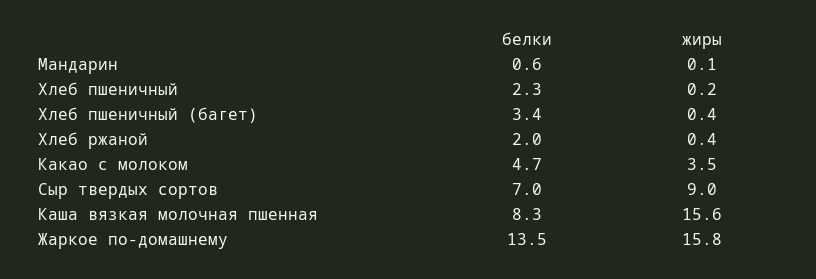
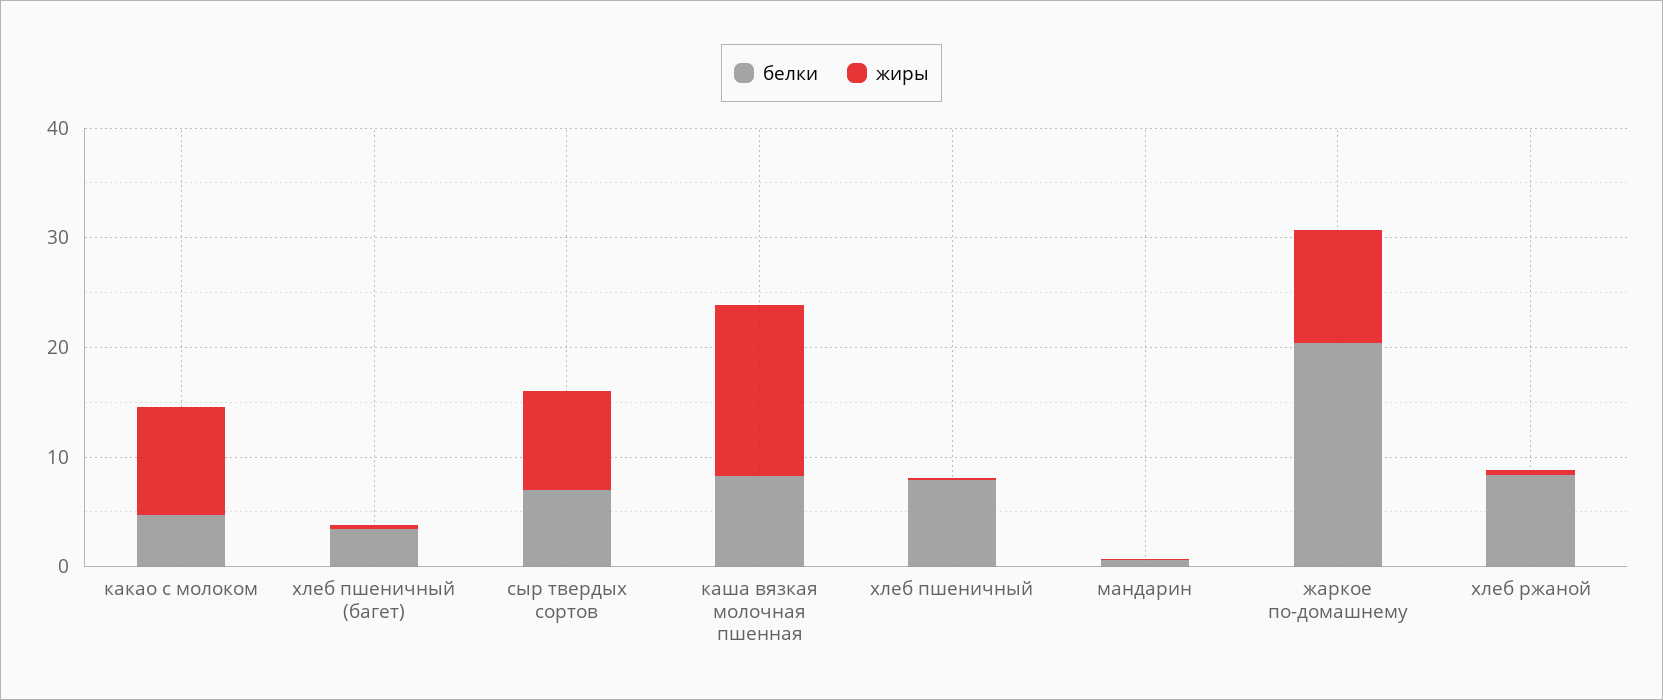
  {
    "белки": {
      "Мандарин": 0.6,
-     "Хлеб пшеничный": 2.3,
+     "Хлеб пшеничный": 8,
      "Хлеб пшеничный (багет)": 3.4,
-     "Хлеб ржаной": 2,
+     "Хлеб ржаной": 8,
      "Какао с молоком": 4.7,
      "Сыр твердых сортов": 7,
      "Каша вязкая молочная пшенная": 8.3,
-     "Жаркое по-домашнему": 13.5
+     "Жаркое по-домашнему": 20
    },
    "жиры": {
      "Мандарин": 0.1,
      "Хлеб пшеничный": 0.2,
      "Хлеб пшеничный (багет)": 0.4,
      "Хлеб ржаной": 0.4,
-     "Какао с молоком": 3.5,
+     "Какао с молоком": 10,
      "Сыр твердых сортов": 9,
      "Каша вязкая молочная пшенная": 15.6,
-     "Жаркое по-домашнему": 15.8
+     "Жаркое по-домашнему": 10
    }
  }

